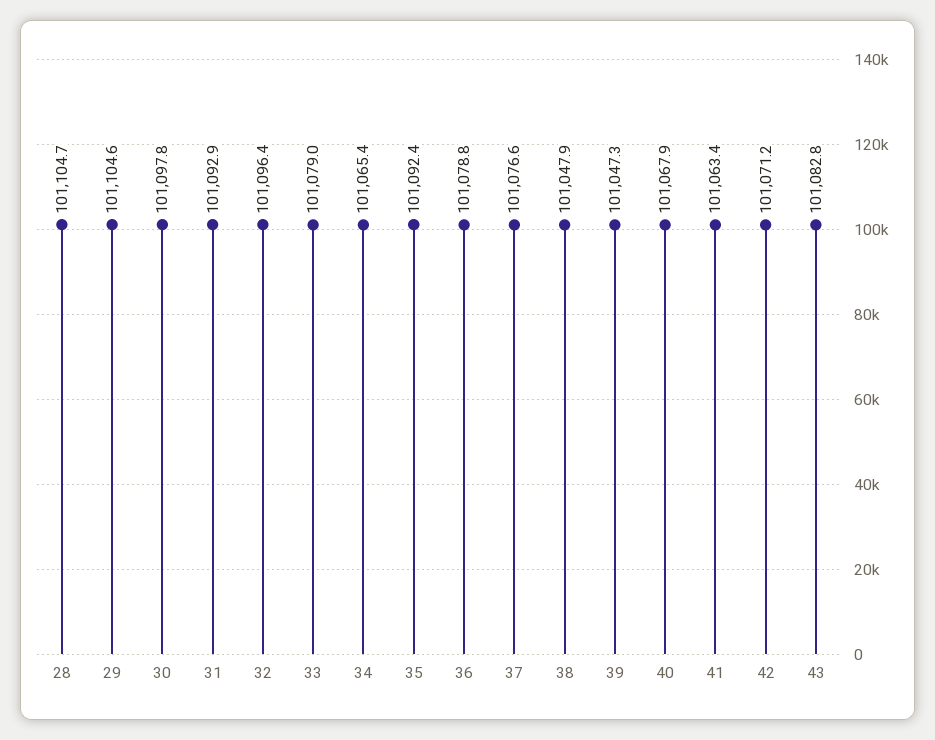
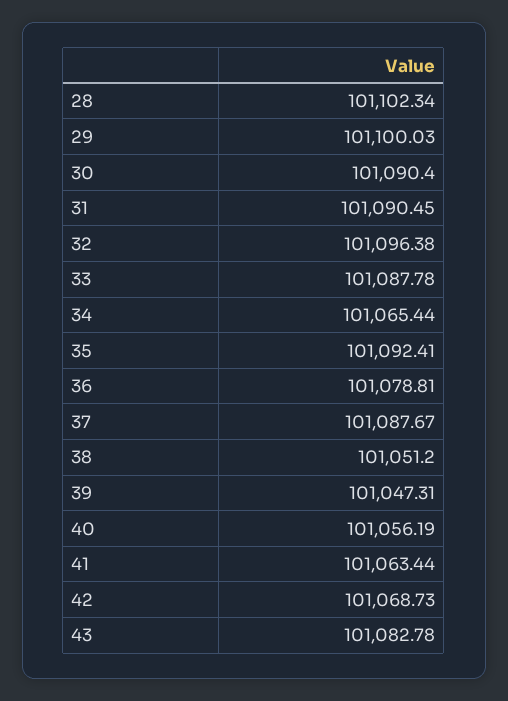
  {
-   "28": 101104.7,
+   "28": 101102.34,
-   "29": 101104.6,
+   "29": 101100.03,
-   "30": 101097.8,
+   "30": 101090.4,
-   "31": 101092.9,
+   "31": 101090.45,
    "32": 101096.38,
-   "33": 101079,
+   "33": 101087.78,
    "34": 101065.44,
    "35": 101092.41,
    "36": 101078.81,
-   "37": 101076.6,
+   "37": 101087.67,
-   "38": 101047.9,
+   "38": 101051.2,
    "39": 101047.31,
-   "40": 101067.9,
+   "40": 101056.19,
    "41": 101063.44,
-   "42": 101071.2,
+   "42": 101068.73,
    "43": 101082.78
  }

